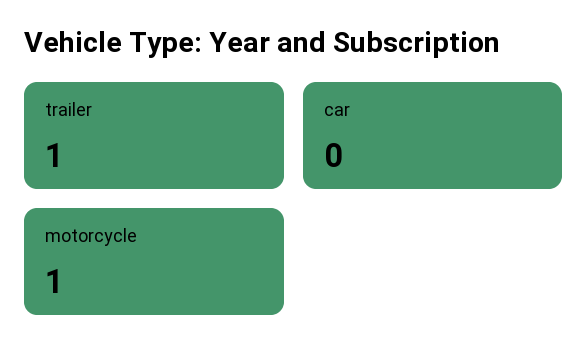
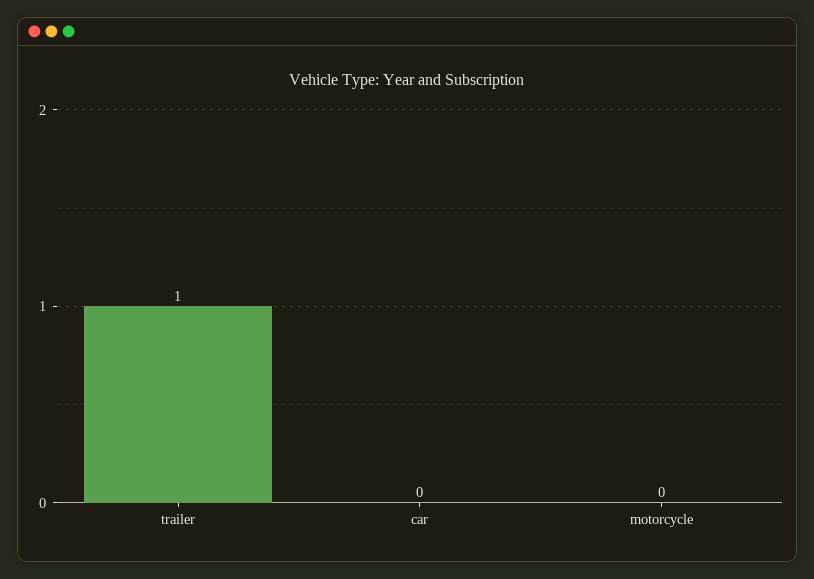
  {
    "trailer": 1,
    "car": 0,
-   "motorcycle": 1
+   "motorcycle": 0
  }

